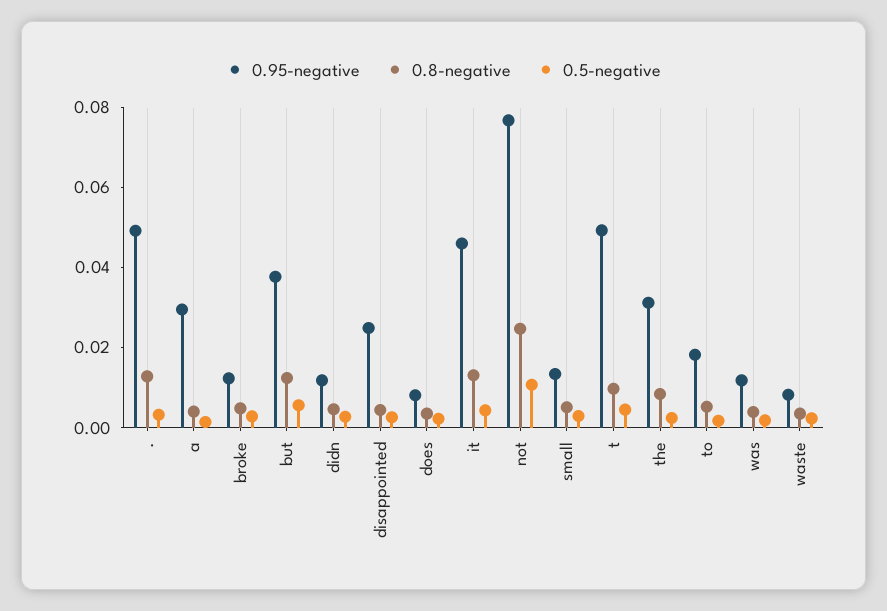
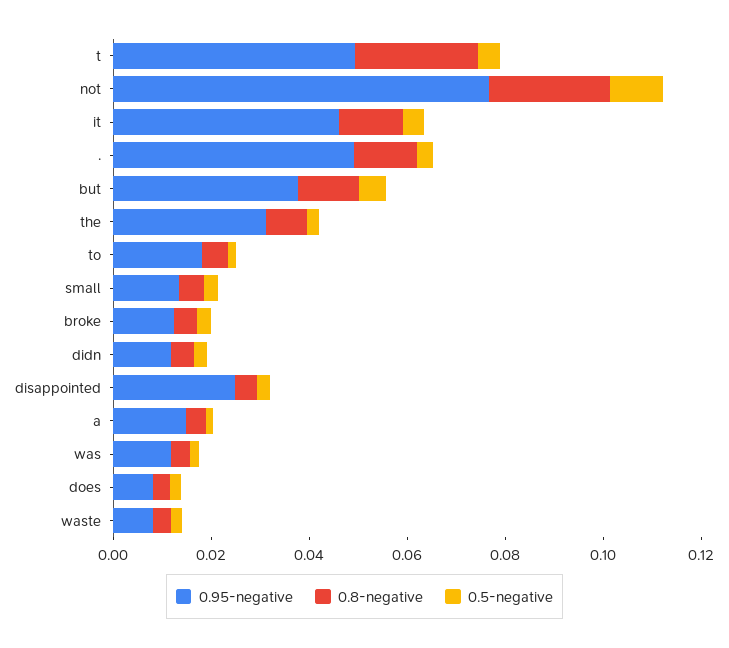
  {
    "0.95-negative": {
      ".": 0.05,
-     "a": 0.03,
+     "a": 0.015,
      "broke": 0.01,
      "but": 0.04,
      "didn": 0.01,
      "disappointed": 0.025,
      "does": 0.01,
      "it": 0.045,
      "not": 0.075,
      "small": 0.015,
      "t": 0.05,
      "the": 0.03,
      "to": 0.02,
      "was": 0.01,
      "waste": 0.01
    },
    "0.8-negative": {
      ".": 0.015,
      "a": 0.005,
      "broke": 0.005,
      "but": 0.01,
      "didn": 0.005,
      "disappointed": 0.005,
      "does": 0.005,
      "it": 0.015,
      "not": 0.025,
      "small": 0.005,
-     "t": 0.01,
+     "t": 0.025,
      "the": 0.01,
      "to": 0.005,
      "was": 0.005,
      "waste": 0.005
    },
    "0.5-negative": {
      ".": 0.005,
      "a": 0,
      "broke": 0.005,
      "but": 0.005,
      "didn": 0.005,
      "disappointed": 0.005,
      "does": 0,
      "it": 0.005,
      "not": 0.01,
      "small": 0.005,
      "t": 0.005,
      "the": 0,
      "to": 0,
      "was": 0,
      "waste": 0
    }
  }

